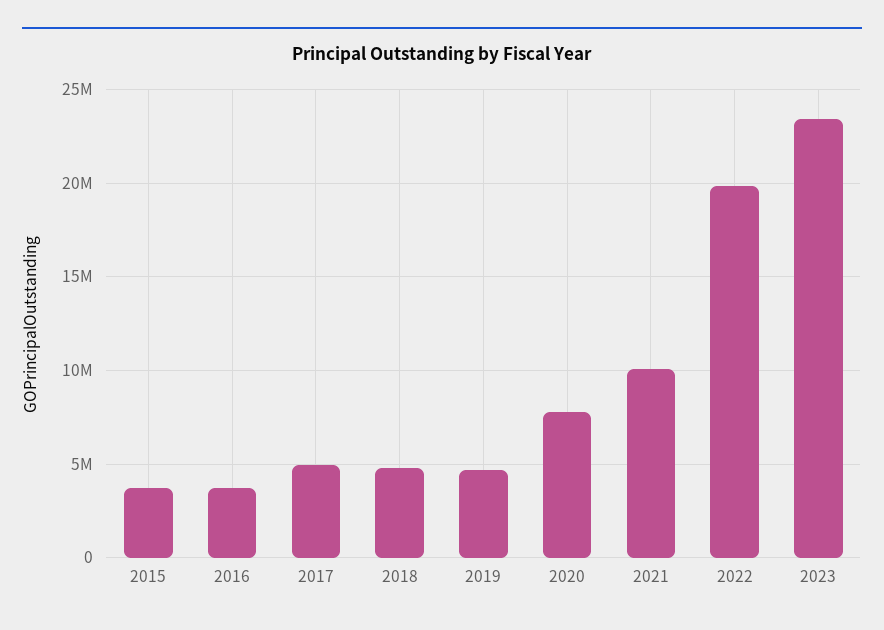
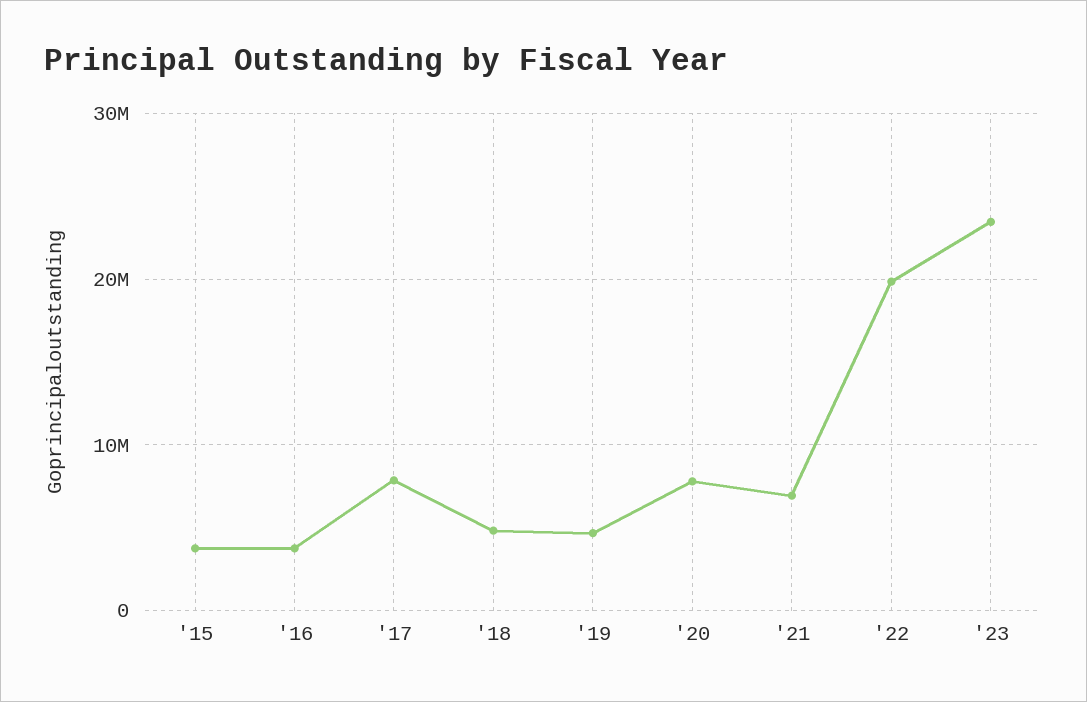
  {
    "2015": 4000000,
    "2016": 4000000,
-   "2017": 5000000,
+   "2017": 8000000,
    "2018": 5000000,
    "2019": 4500000,
    "2020": 8000000,
-   "2021": 10000000,
+   "2021": 7000000,
    "2022": 20000000,
    "2023": 23500000
  }

